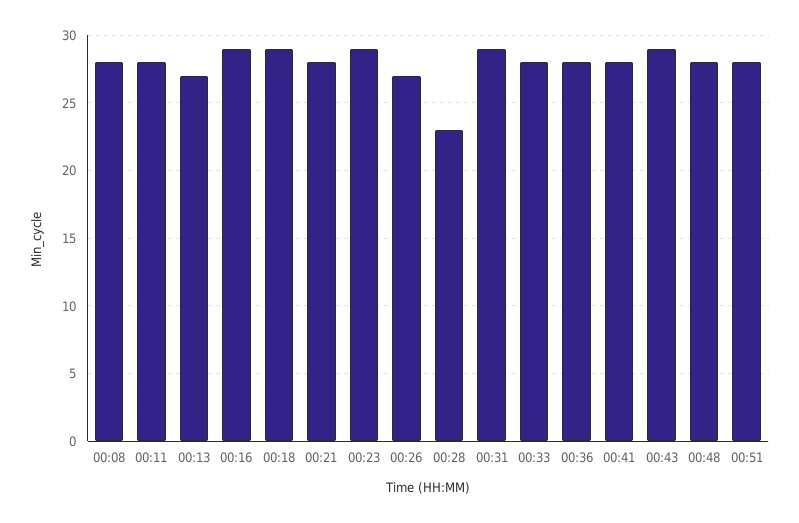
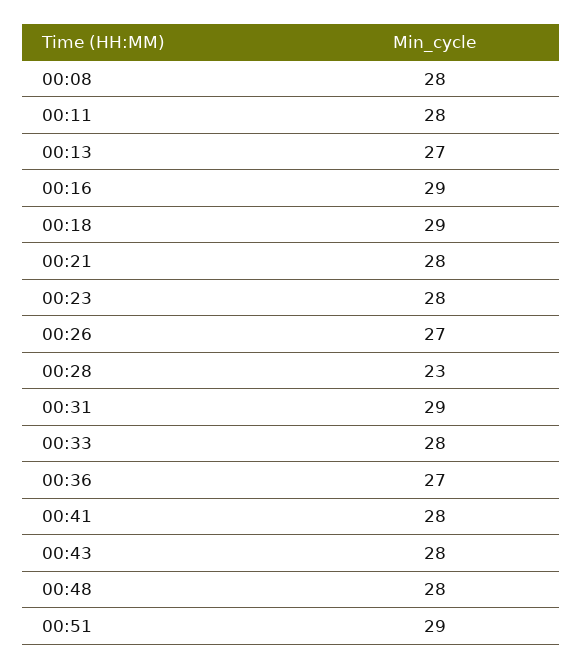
  {
    "00:08": 28,
    "00:11": 28,
    "00:13": 27,
    "00:16": 29,
    "00:18": 29,
    "00:21": 28,
-   "00:23": 29,
+   "00:23": 28,
    "00:26": 27,
    "00:28": 23,
    "00:31": 29,
    "00:33": 28,
-   "00:36": 28,
+   "00:36": 27,
    "00:41": 28,
-   "00:43": 29,
+   "00:43": 28,
    "00:48": 28,
-   "00:51": 28
+   "00:51": 29
  }

